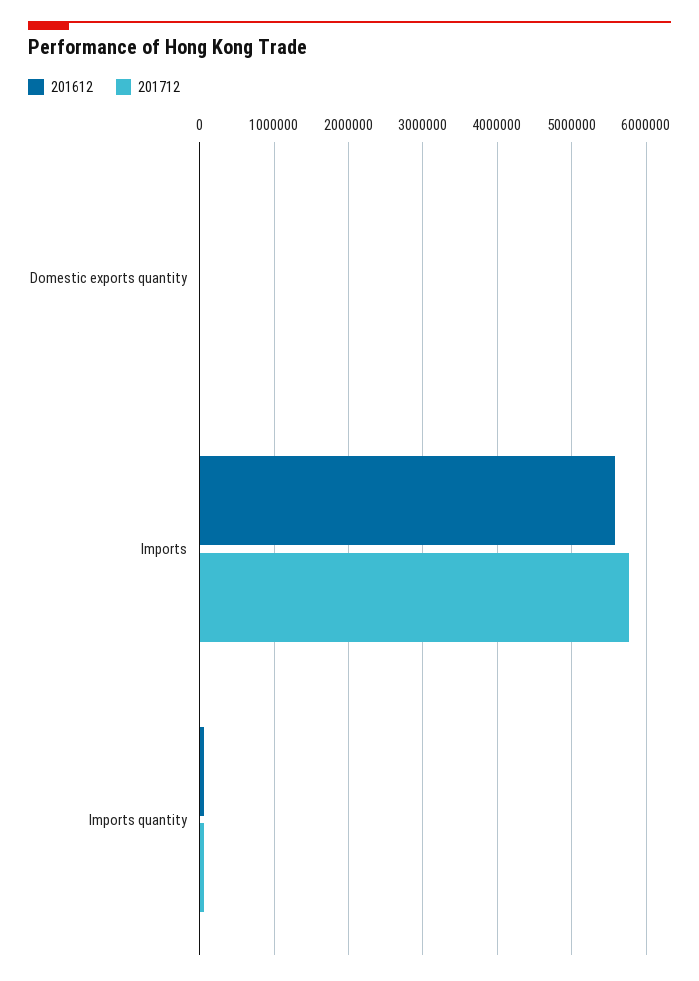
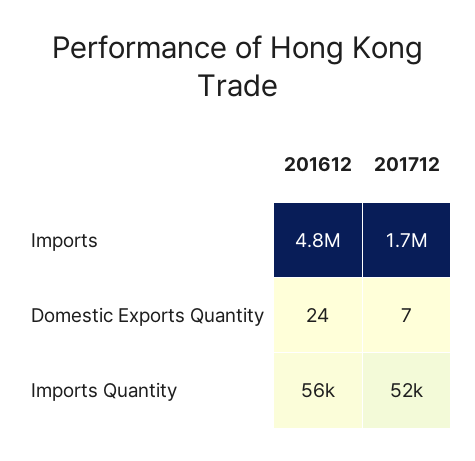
  {
    "201612": {
      "Domestic exports quantity": 24,
-     "Imports": 5600000,
+     "Imports": 4800000,
      "Imports quantity": 56000
    },
    "201712": {
      "Domestic exports quantity": 7,
-     "Imports": 5800000,
+     "Imports": 1700000,
      "Imports quantity": 52000
    }
  }

